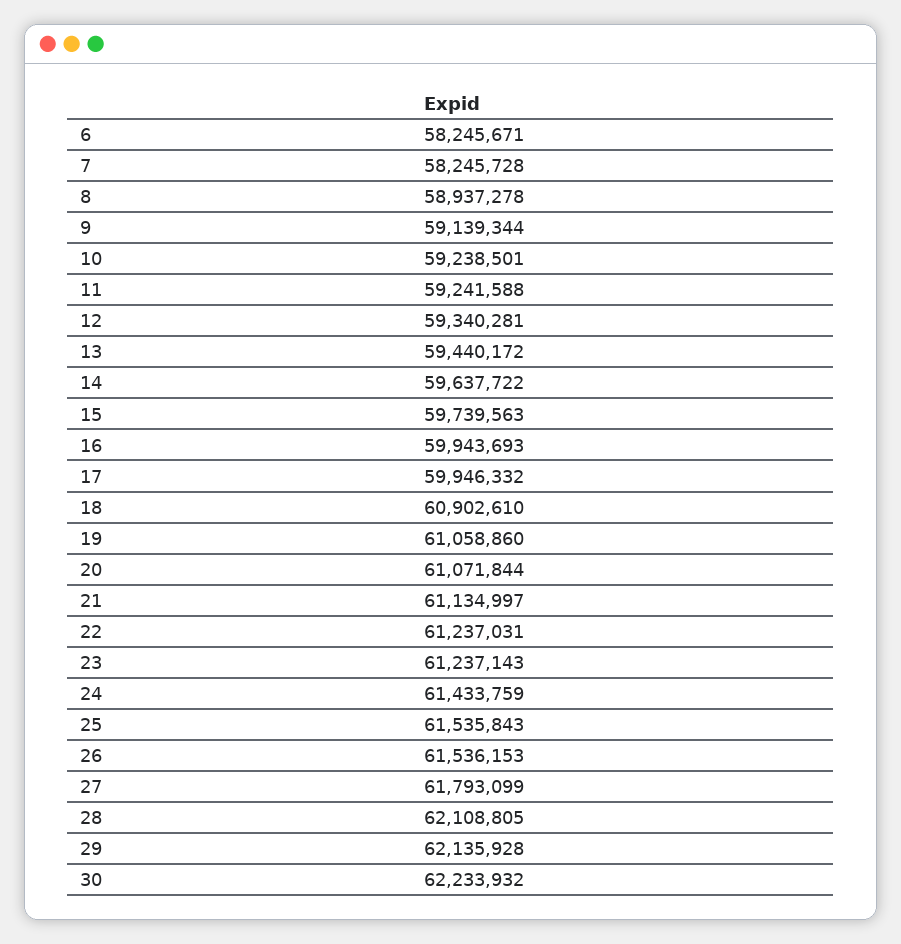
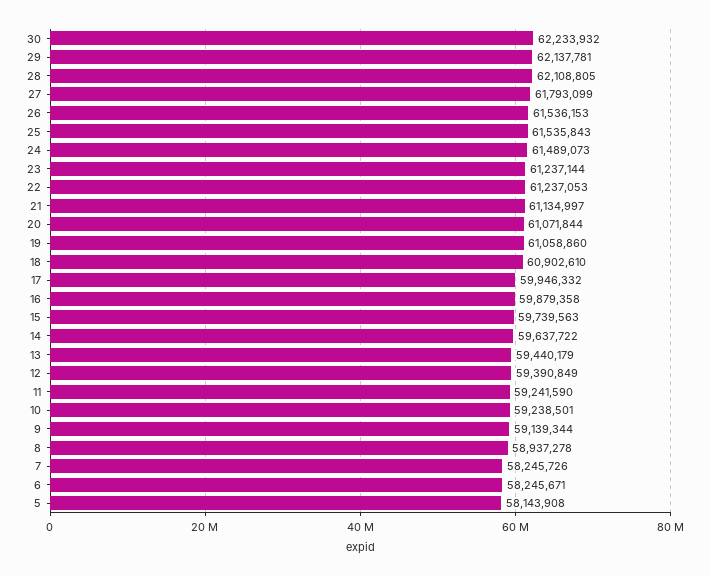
  {
    "6": 58245671,
-   "7": 58245728,
+   "7": 58245726,
    "8": 58937278,
    "9": 59139344,
    "10": 59238501,
-   "11": 59241588,
+   "11": 59241590,
-   "12": 59340281,
+   "12": 59390849,
-   "13": 59440172,
+   "13": 59440179,
    "14": 59637722,
    "15": 59739563,
-   "16": 59943693,
+   "16": 59879358,
    "17": 59946332,
    "18": 60902610,
    "19": 61058860,
    "20": 61071844,
    "21": 61134997,
-   "22": 61237031,
+   "22": 61237053,
-   "23": 61237143,
+   "23": 61237144,
-   "24": 61433759,
+   "24": 61489073,
    "25": 61535843,
    "26": 61536153,
    "27": 61793099,
    "28": 62108805,
-   "29": 62135928,
+   "29": 62137781,
-   "30": 62233932
+   "30": 62233932,
+   "5": 58143908
  }

